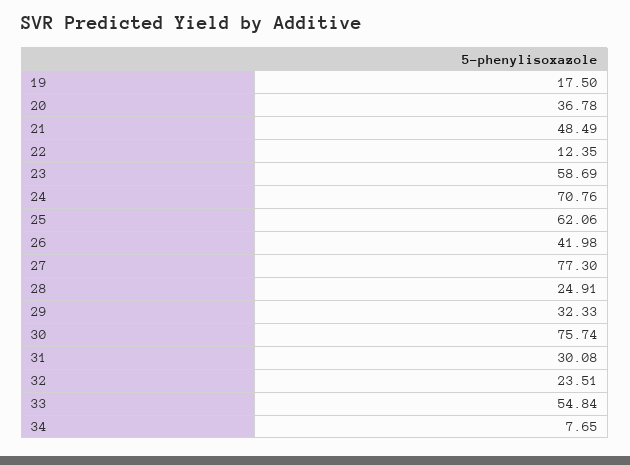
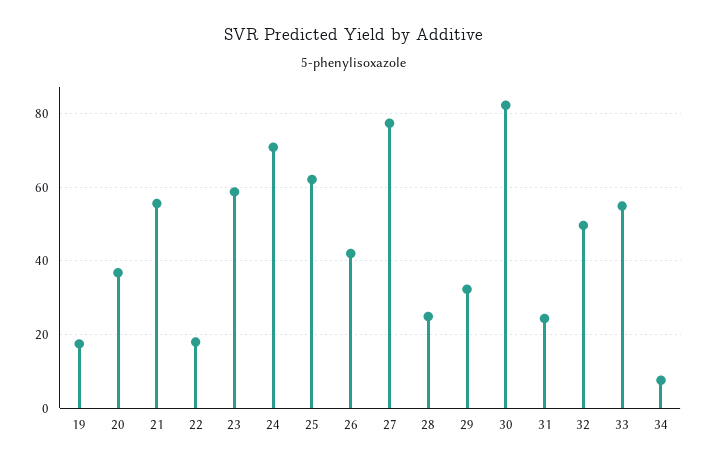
  {
    "19": 17.5,
    "20": 36.78,
-   "21": 48.49,
+   "21": 56,
-   "22": 12.35,
+   "22": 18,
    "23": 58.69,
    "24": 70.76,
    "25": 62.06,
    "26": 41.98,
    "27": 77.3,
    "28": 24.91,
    "29": 32.33,
-   "30": 75.74,
+   "30": 82,
-   "31": 30.08,
+   "31": 24,
-   "32": 23.51,
+   "32": 50,
    "33": 54.84,
    "34": 7.65
  }

